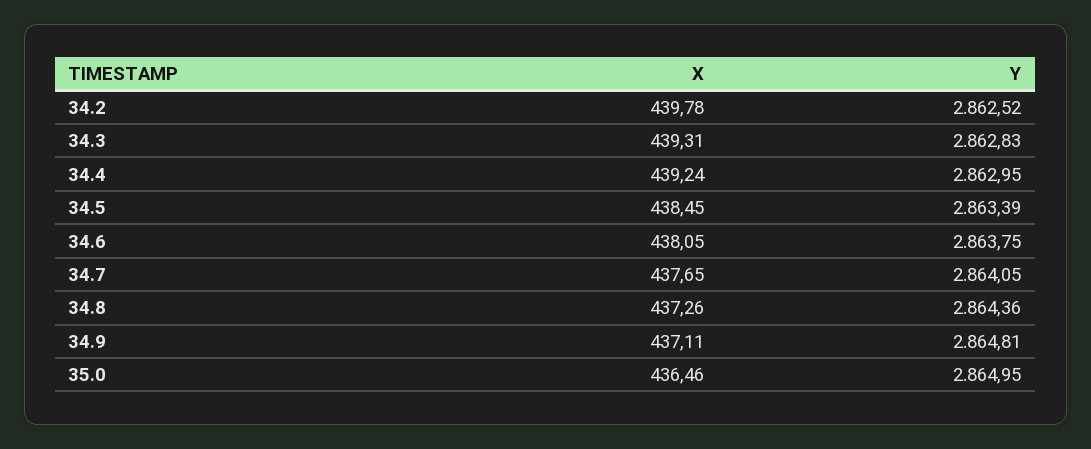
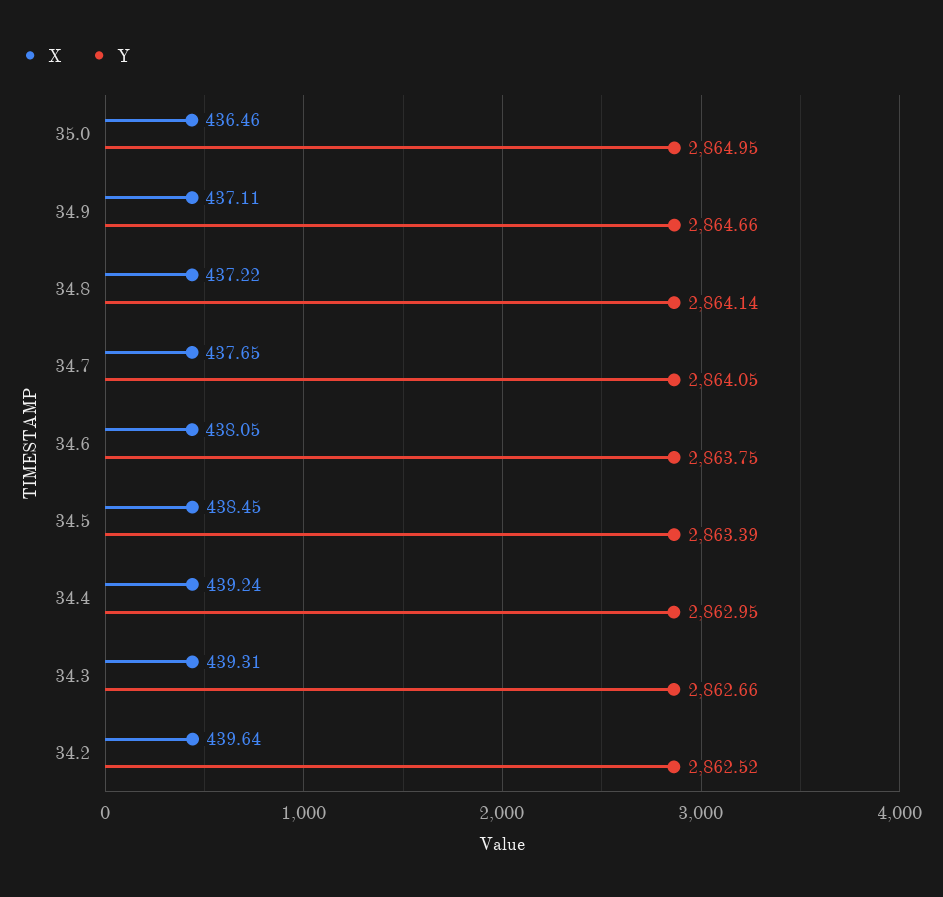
  {
    "X": {
-     "34.2": 439.78,
+     "34.2": 439.64,
      "34.3": 439.31,
      "34.4": 439.24,
      "34.5": 438.45,
      "34.6": 438.05,
      "34.7": 437.65,
-     "34.8": 437.26,
+     "34.8": 437.22,
      "34.9": 437.11,
      "35.0": 436.46
    },
    "Y": {
      "34.2": 2862.52,
-     "34.3": 2862.83,
+     "34.3": 2862.66,
      "34.4": 2862.95,
      "34.5": 2863.39,
      "34.6": 2863.75,
      "34.7": 2864.05,
-     "34.8": 2864.36,
+     "34.8": 2864.14,
-     "34.9": 2864.81,
+     "34.9": 2864.66,
      "35.0": 2864.95
    }
  }

